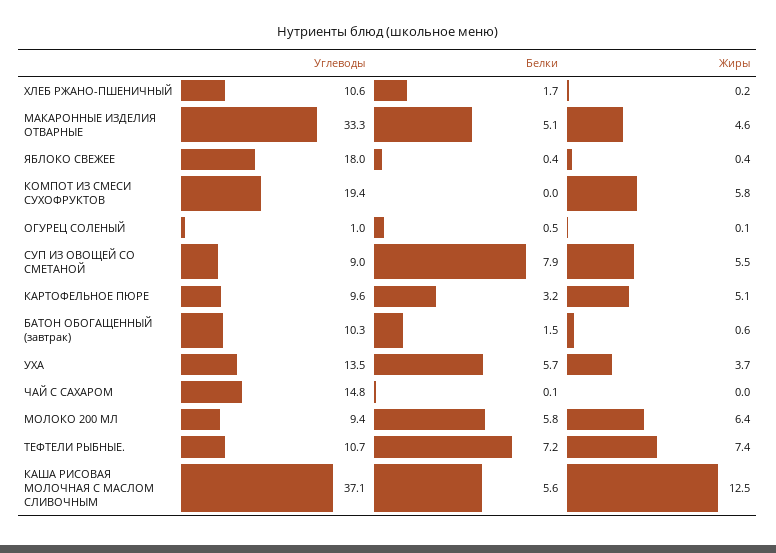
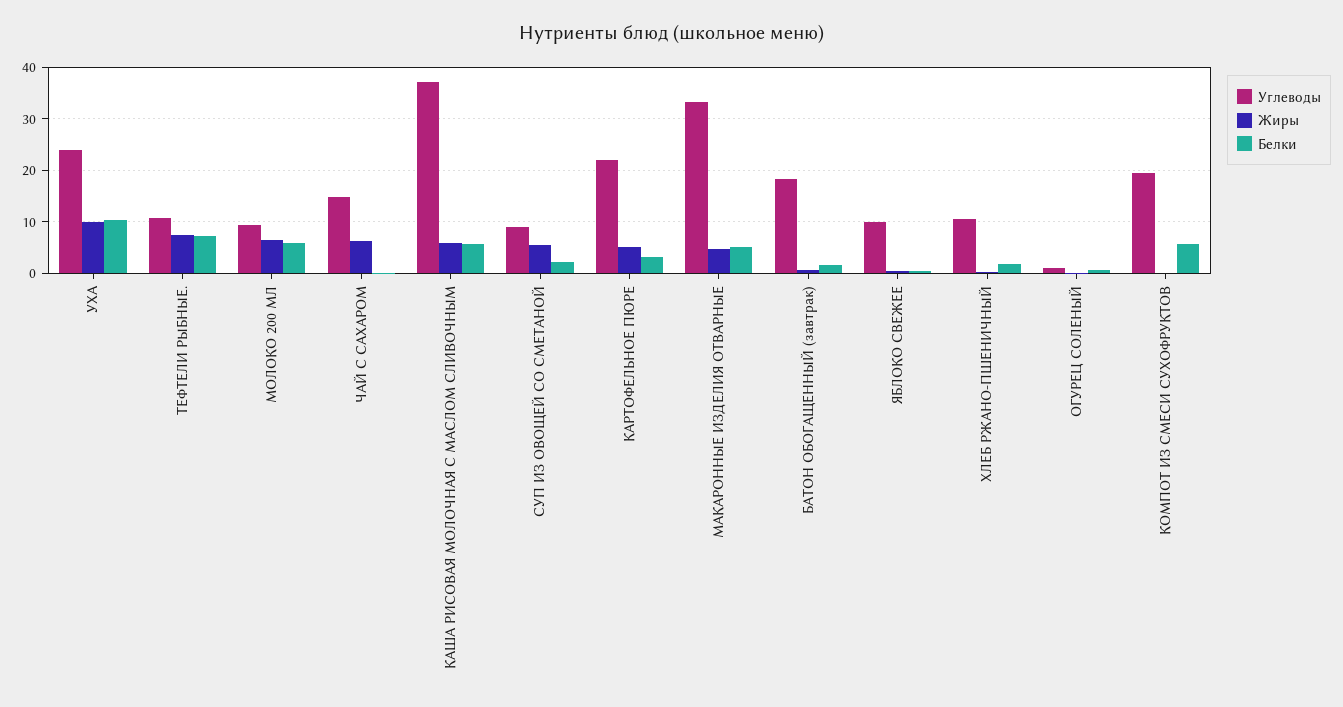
  {
    "Углеводы": {
      "ХЛЕБ РЖАНО-ПШЕНИЧНЫЙ": 10.6,
      "МАКАРОННЫЕ ИЗДЕЛИЯ ОТВАРНЫЕ": 33.3,
-     "ЯБЛОКО СВЕЖЕЕ": 18,
+     "ЯБЛОКО СВЕЖЕЕ": 10,
      "КОМПОТ ИЗ СМЕСИ СУХОФРУКТОВ": 19.4,
      "ОГУРЕЦ СОЛЕНЫЙ": 1,
      "СУП ИЗ ОВОЩЕЙ СО СМЕТАНОЙ": 9,
-     "КАРТОФЕЛЬНОЕ ПЮРЕ": 9.6,
+     "КАРТОФЕЛЬНОЕ ПЮРЕ": 22,
-     "БАТОН ОБОГАЩЕННЫЙ (завтрак)": 10.3,
+     "БАТОН ОБОГАЩЕННЫЙ (завтрак)": 18,
-     "УХА": 13.5,
+     "УХА": 24,
      "ЧАЙ С САХАРОМ": 14.8,
      "МОЛОКО 200 МЛ": 9.4,
      "ТЕФТЕЛИ РЫБНЫЕ.": 10.7,
      "КАША РИСОВАЯ МОЛОЧНАЯ С МАСЛОМ СЛИВОЧНЫМ": 37.1
    },
    "Белки": {
      "ХЛЕБ РЖАНО-ПШЕНИЧНЫЙ": 1.7,
      "МАКАРОННЫЕ ИЗДЕЛИЯ ОТВАРНЫЕ": 5.1,
      "ЯБЛОКО СВЕЖЕЕ": 0.4,
-     "КОМПОТ ИЗ СМЕСИ СУХОФРУКТОВ": 0,
+     "КОМПОТ ИЗ СМЕСИ СУХОФРУКТОВ": 6,
      "ОГУРЕЦ СОЛЕНЫЙ": 0.5,
-     "СУП ИЗ ОВОЩЕЙ СО СМЕТАНОЙ": 7.9,
+     "СУП ИЗ ОВОЩЕЙ СО СМЕТАНОЙ": 2,
      "КАРТОФЕЛЬНОЕ ПЮРЕ": 3.2,
      "БАТОН ОБОГАЩЕННЫЙ (завтрак)": 1.5,
-     "УХА": 5.7,
+     "УХА": 10,
      "ЧАЙ С САХАРОМ": 0.1,
      "МОЛОКО 200 МЛ": 5.8,
      "ТЕФТЕЛИ РЫБНЫЕ.": 7.2,
      "КАША РИСОВАЯ МОЛОЧНАЯ С МАСЛОМ СЛИВОЧНЫМ": 5.6
    },
    "Жиры": {
      "ХЛЕБ РЖАНО-ПШЕНИЧНЫЙ": 0.2,
      "МАКАРОННЫЕ ИЗДЕЛИЯ ОТВАРНЫЕ": 4.6,
      "ЯБЛОКО СВЕЖЕЕ": 0.4,
-     "КОМПОТ ИЗ СМЕСИ СУХОФРУКТОВ": 5.8,
+     "КОМПОТ ИЗ СМЕСИ СУХОФРУКТОВ": 0,
      "ОГУРЕЦ СОЛЕНЫЙ": 0.1,
      "СУП ИЗ ОВОЩЕЙ СО СМЕТАНОЙ": 5.5,
      "КАРТОФЕЛЬНОЕ ПЮРЕ": 5.1,
      "БАТОН ОБОГАЩЕННЫЙ (завтрак)": 0.6,
-     "УХА": 3.7,
+     "УХА": 10,
-     "ЧАЙ С САХАРОМ": 0,
+     "ЧАЙ С САХАРОМ": 6,
      "МОЛОКО 200 МЛ": 6.4,
      "ТЕФТЕЛИ РЫБНЫЕ.": 7.4,
-     "КАША РИСОВАЯ МОЛОЧНАЯ С МАСЛОМ СЛИВОЧНЫМ": 12.5
+     "КАША РИСОВАЯ МОЛОЧНАЯ С МАСЛОМ СЛИВОЧНЫМ": 6
    }
  }

